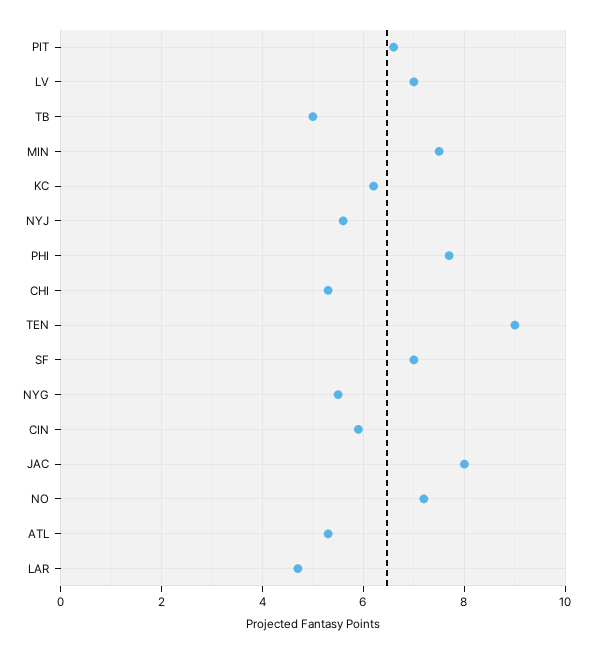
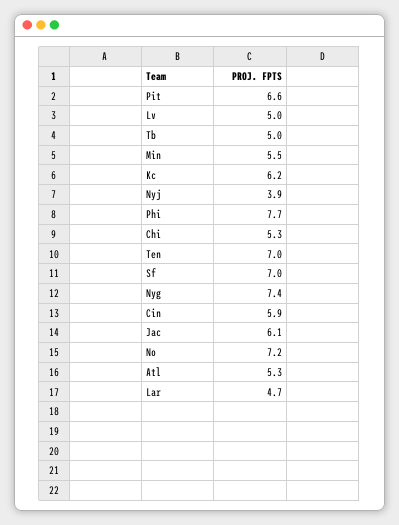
  {
    "PIT": 6.6,
-   "LV": 7,
+   "LV": 5,
    "TB": 5,
-   "MIN": 7.5,
+   "MIN": 5.5,
    "KC": 6.2,
-   "NYJ": 5.5,
+   "NYJ": 3.9,
    "PHI": 7.7,
    "CHI": 5.3,
-   "TEN": 9,
+   "TEN": 7,
    "SF": 7,
-   "NYG": 5.5,
+   "NYG": 7.4,
    "CIN": 5.9,
-   "JAC": 8,
+   "JAC": 6.1,
    "NO": 7.2,
    "ATL": 5.3,
    "LAR": 4.7
  }

